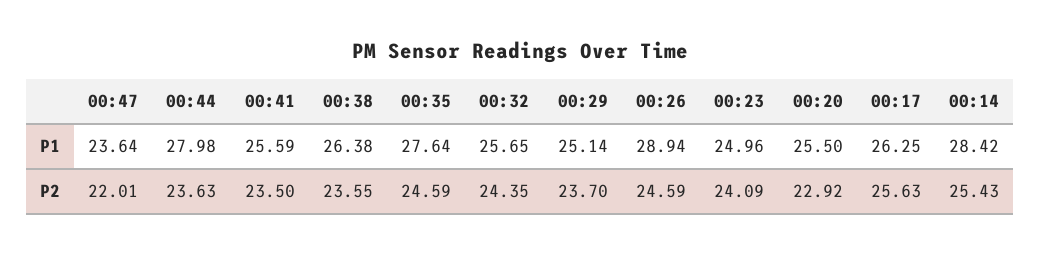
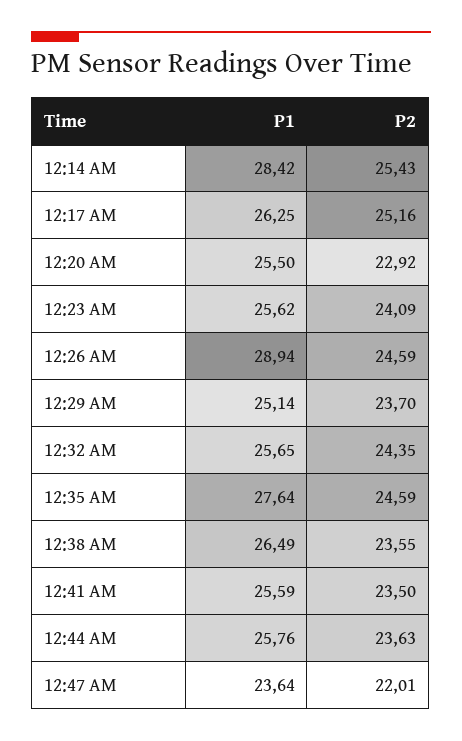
  {
    "00:47": {
      "P1": 23.64,
      "P2": 22.01
    },
    "00:44": {
-     "P1": 27.98,
+     "P1": 25.76,
      "P2": 23.63
    },
    "00:41": {
      "P1": 25.59,
      "P2": 23.5
    },
    "00:38": {
-     "P1": 26.38,
+     "P1": 26.49,
      "P2": 23.55
    },
    "00:35": {
      "P1": 27.64,
      "P2": 24.59
    },
    "00:32": {
      "P1": 25.65,
      "P2": 24.35
    },
    "00:29": {
      "P1": 25.14,
      "P2": 23.7
    },
    "00:26": {
      "P1": 28.94,
      "P2": 24.59
    },
    "00:23": {
-     "P1": 24.96,
+     "P1": 25.62,
      "P2": 24.09
    },
    "00:20": {
      "P1": 25.5,
      "P2": 22.92
    },
    "00:17": {
      "P1": 26.25,
-     "P2": 25.63
+     "P2": 25.16
    },
    "00:14": {
      "P1": 28.42,
      "P2": 25.43
    }
  }

